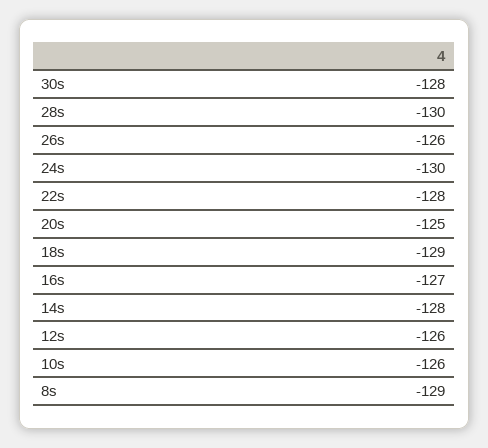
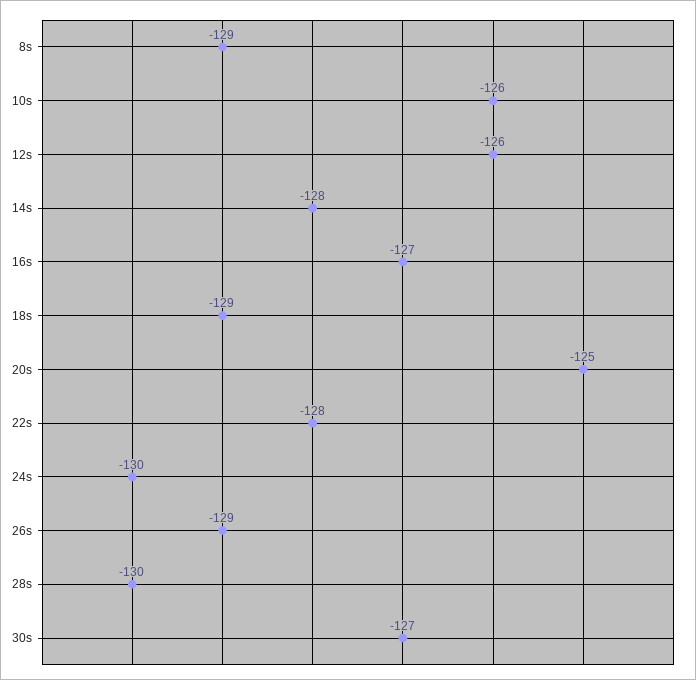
  {
-   "30s": -128,
+   "30s": -127,
    "28s": -130,
-   "26s": -126,
+   "26s": -129,
    "24s": -130,
    "22s": -128,
    "20s": -125,
    "18s": -129,
    "16s": -127,
    "14s": -128,
    "12s": -126,
    "10s": -126,
    "8s": -129
  }

